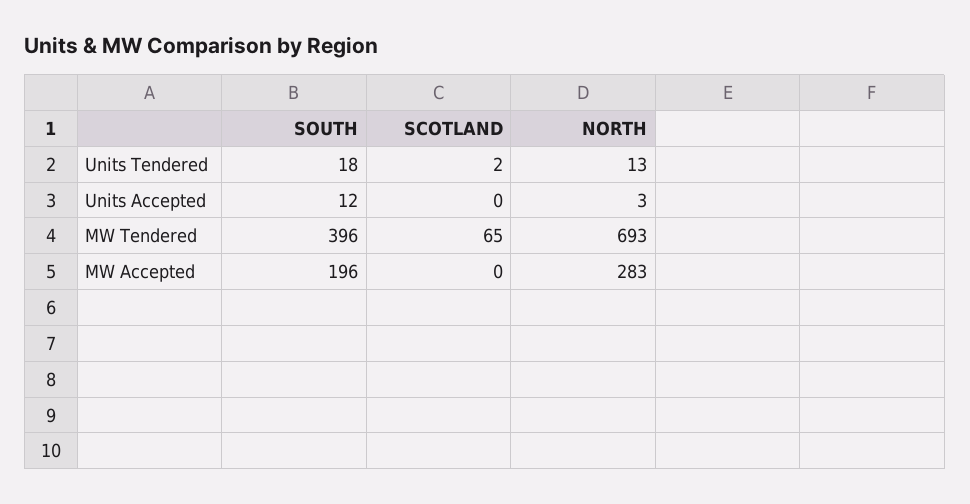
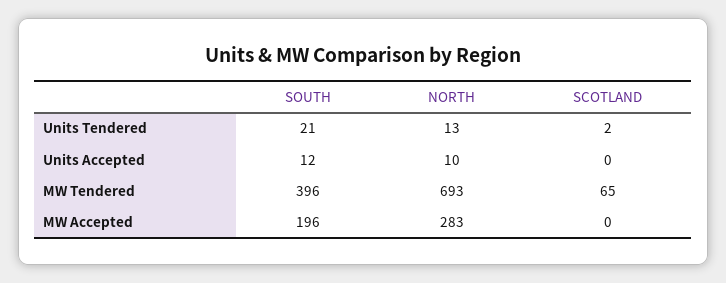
  {
    "SOUTH": {
-     "Units Tendered": 18,
+     "Units Tendered": 21,
      "Units Accepted": 12,
      "MW Tendered": 396,
      "MW Accepted": 196
    },
    "SCOTLAND": {
      "Units Tendered": 2,
      "Units Accepted": 0,
      "MW Tendered": 65,
      "MW Accepted": 0
    },
    "NORTH": {
      "Units Tendered": 13,
-     "Units Accepted": 3,
+     "Units Accepted": 10,
      "MW Tendered": 693,
      "MW Accepted": 283
    }
  }

